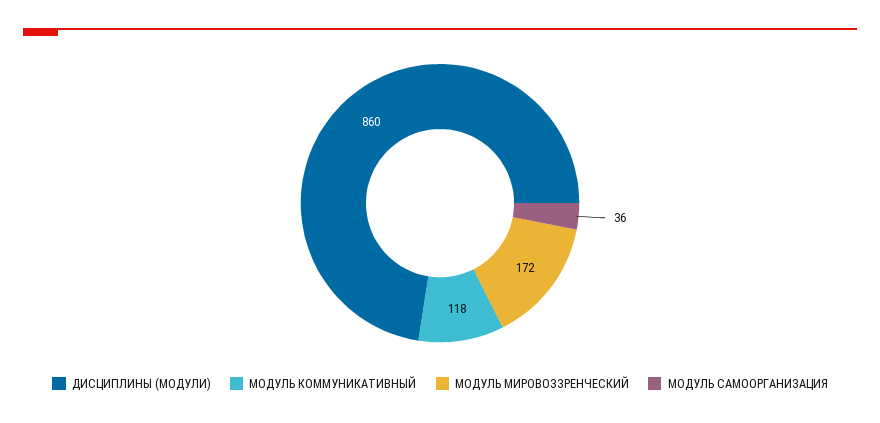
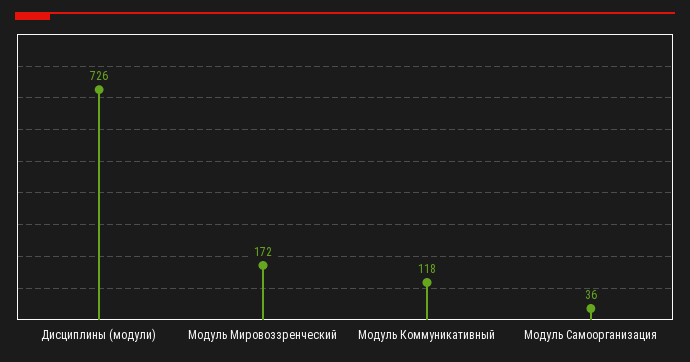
  {
-   "ДИСЦИПЛИНЫ (МОДУЛИ)": 860,
+   "ДИСЦИПЛИНЫ (МОДУЛИ)": 726,
    "МОДУЛЬ КОММУНИКАТИВНЫЙ": 118,
    "МОДУЛЬ МИРОВОЗЗРЕНЧЕСКИЙ": 172,
    "МОДУЛЬ САМООРГАНИЗАЦИЯ": 36
  }

